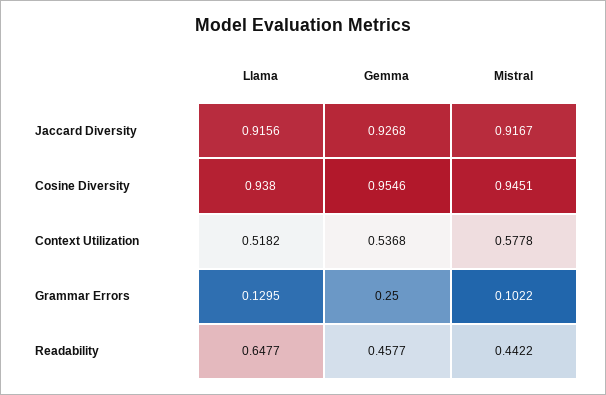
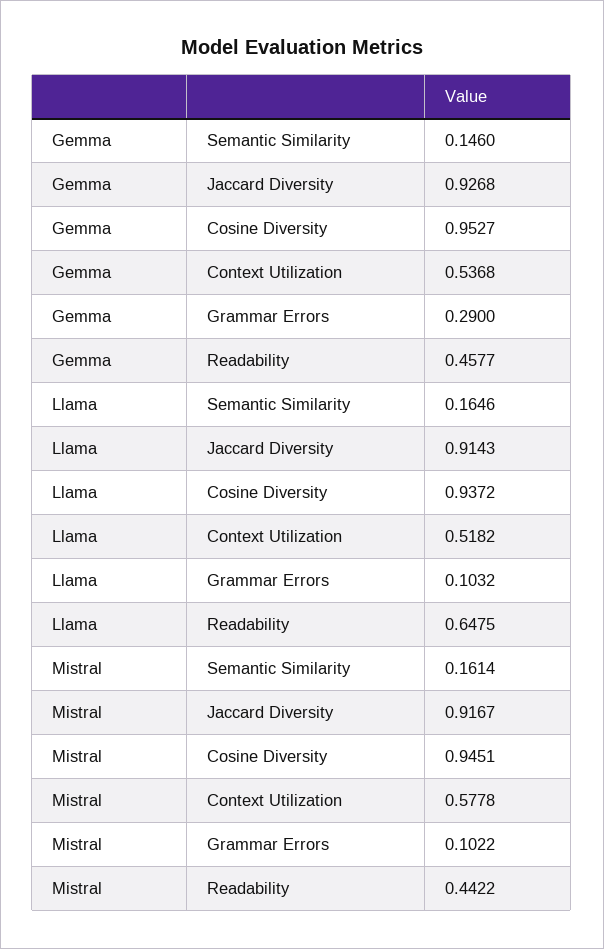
  {
    "Llama": {
-     "Jaccard Diversity": 0.9156,
+     "Jaccard Diversity": 0.9143,
-     "Cosine Diversity": 0.938,
+     "Cosine Diversity": 0.9372,
      "Context Utilization": 0.5182,
-     "Grammar Errors": 0.1295,
+     "Grammar Errors": 0.1032,
-     "Readability": 0.6477
+     "Readability": 0.6475,
+     "Semantic Similarity": 0.1646
    },
    "Gemma": {
      "Jaccard Diversity": 0.9268,
-     "Cosine Diversity": 0.9546,
+     "Cosine Diversity": 0.9527,
      "Context Utilization": 0.5368,
-     "Grammar Errors": 0.25,
+     "Grammar Errors": 0.29,
-     "Readability": 0.4577
+     "Readability": 0.4577,
+     "Semantic Similarity": 0.146
    },
    "Mistral": {
      "Jaccard Diversity": 0.9167,
      "Cosine Diversity": 0.9451,
      "Context Utilization": 0.5778,
      "Grammar Errors": 0.1022,
-     "Readability": 0.4422
+     "Readability": 0.4422,
+     "Semantic Similarity": 0.1614
    }
  }

